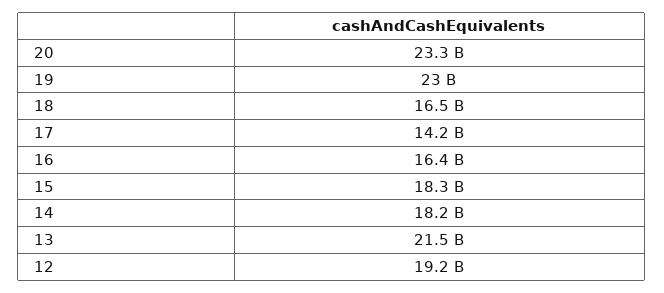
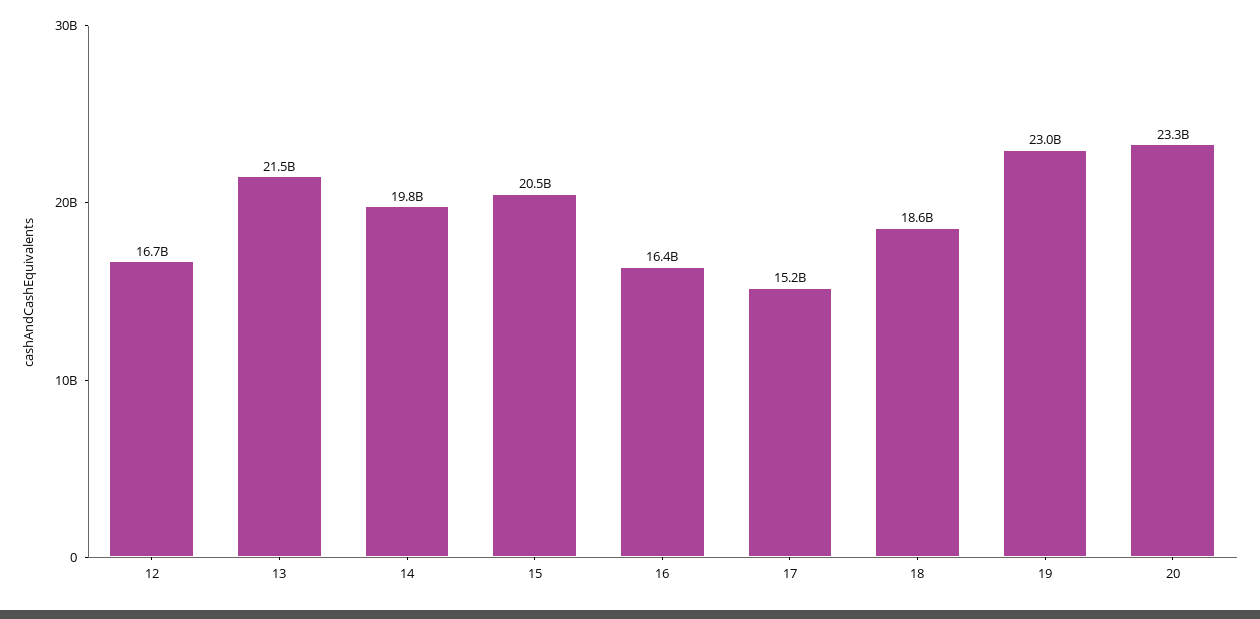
  {
    "20": 23300000000,
    "19": 23000000000,
-   "18": 16500000000,
+   "18": 18600000000,
-   "17": 14200000000,
+   "17": 15200000000,
    "16": 16400000000,
-   "15": 18300000000,
+   "15": 20500000000,
-   "14": 18200000000,
+   "14": 19800000000,
    "13": 21500000000,
-   "12": 19200000000
+   "12": 16700000000
  }

